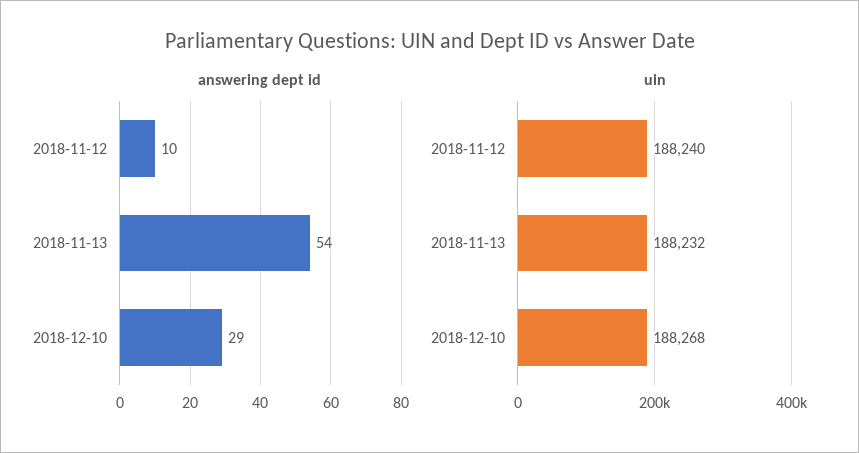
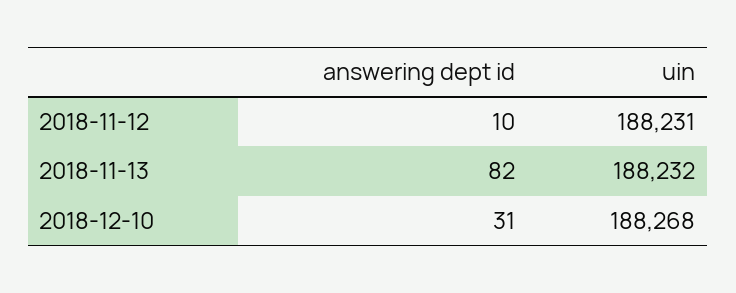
  {
    "answering dept id": {
      "2018-11-12": 10,
-     "2018-11-13": 54,
+     "2018-11-13": 82,
-     "2018-12-10": 29
+     "2018-12-10": 31
    },
    "uin": {
-     "2018-11-12": 188240,
+     "2018-11-12": 188231,
      "2018-11-13": 188232,
      "2018-12-10": 188268
    }
  }

